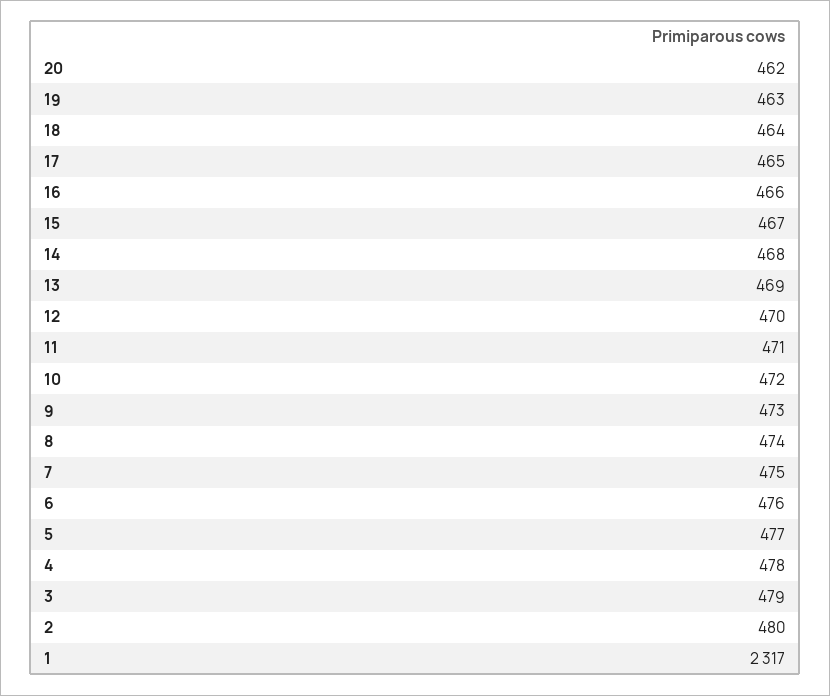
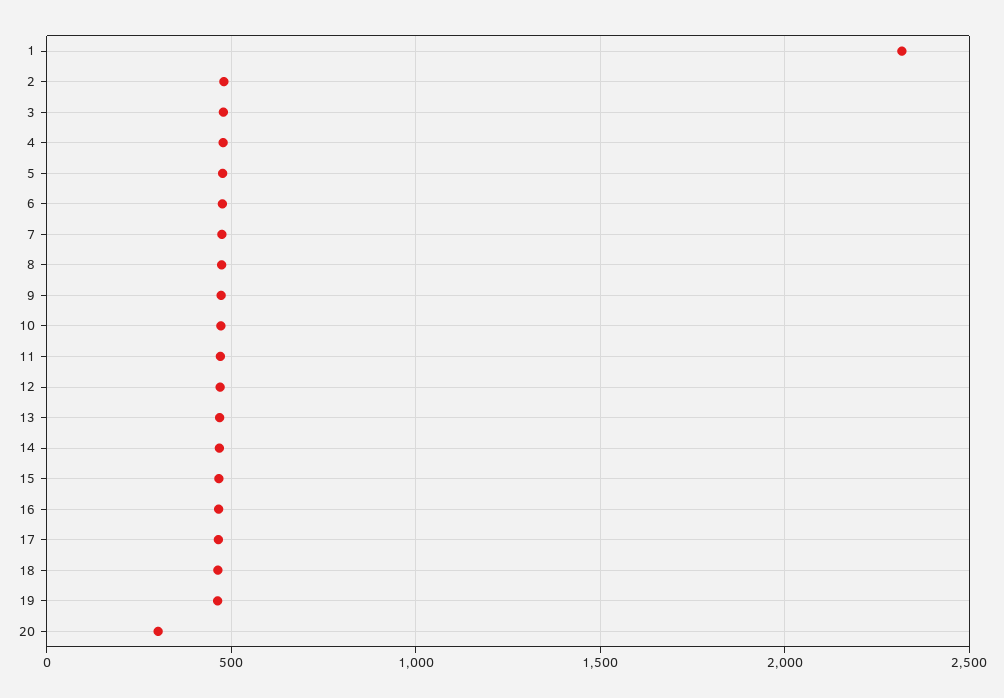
  {
-   "20": 462,
+   "20": 300,
    "19": 463,
    "18": 464,
    "17": 465,
    "16": 466,
    "15": 467,
    "14": 468,
    "13": 469,
    "12": 470,
    "11": 471,
    "10": 472,
    "9": 473,
    "8": 474,
    "7": 475,
    "6": 476,
    "5": 477,
    "4": 478,
    "3": 479,
    "2": 480,
    "1": 2317
  }

